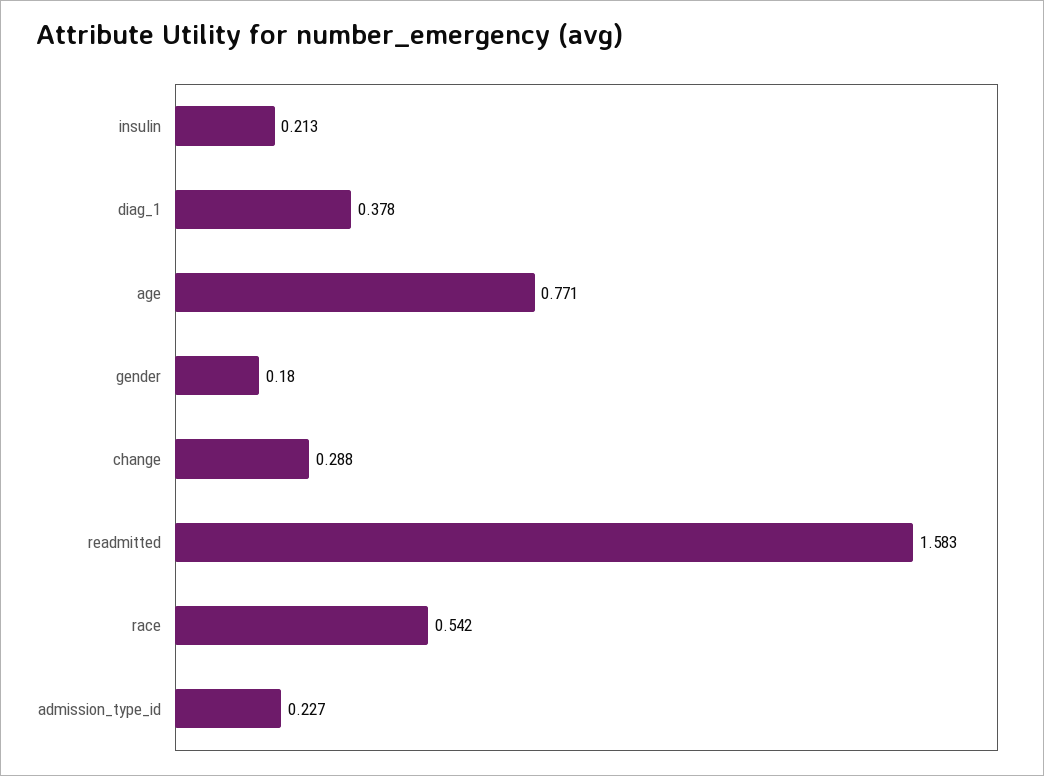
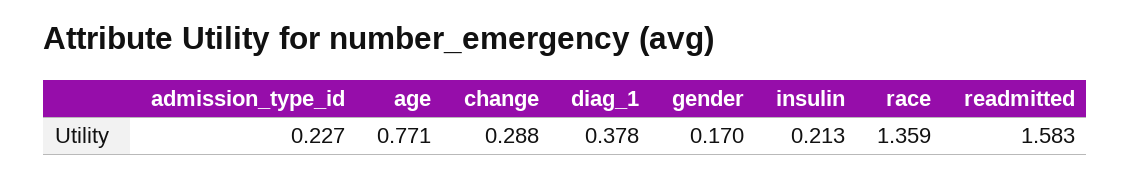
  {
    "insulin": 0.213,
    "diag_1": 0.378,
    "age": 0.771,
-   "gender": 0.18,
+   "gender": 0.17,
    "change": 0.288,
    "readmitted": 1.583,
-   "race": 0.542,
+   "race": 1.359,
    "admission_type_id": 0.227
  }

